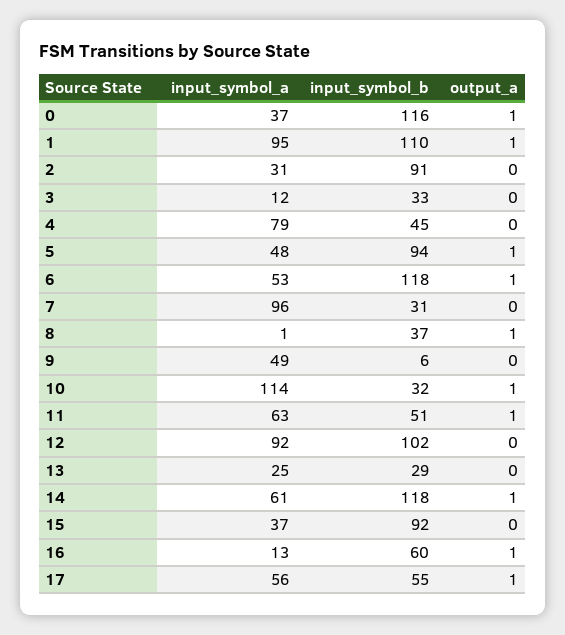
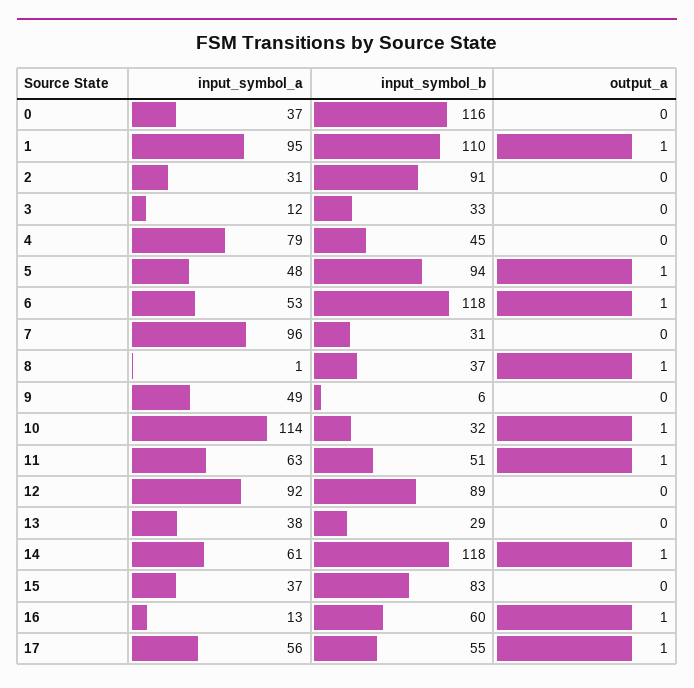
  {
    "input_symbol_a": {
      "0": 37,
      "1": 95,
      "2": 31,
      "3": 12,
      "4": 79,
      "5": 48,
      "6": 53,
      "7": 96,
      "8": 1,
      "9": 49,
      "10": 114,
      "11": 63,
      "12": 92,
-     "13": 25,
+     "13": 38,
      "14": 61,
      "15": 37,
      "16": 13,
      "17": 56
    },
    "input_symbol_b": {
      "0": 116,
      "1": 110,
      "2": 91,
      "3": 33,
      "4": 45,
      "5": 94,
      "6": 118,
      "7": 31,
      "8": 37,
      "9": 6,
      "10": 32,
      "11": 51,
-     "12": 102,
+     "12": 89,
      "13": 29,
      "14": 118,
-     "15": 92,
+     "15": 83,
      "16": 60,
      "17": 55
    },
    "output_a": {
-     "0": 1,
+     "0": 0,
      "1": 1,
      "2": 0,
      "3": 0,
      "4": 0,
      "5": 1,
      "6": 1,
      "7": 0,
      "8": 1,
      "9": 0,
      "10": 1,
      "11": 1,
      "12": 0,
      "13": 0,
      "14": 1,
      "15": 0,
      "16": 1,
      "17": 1
    }
  }

